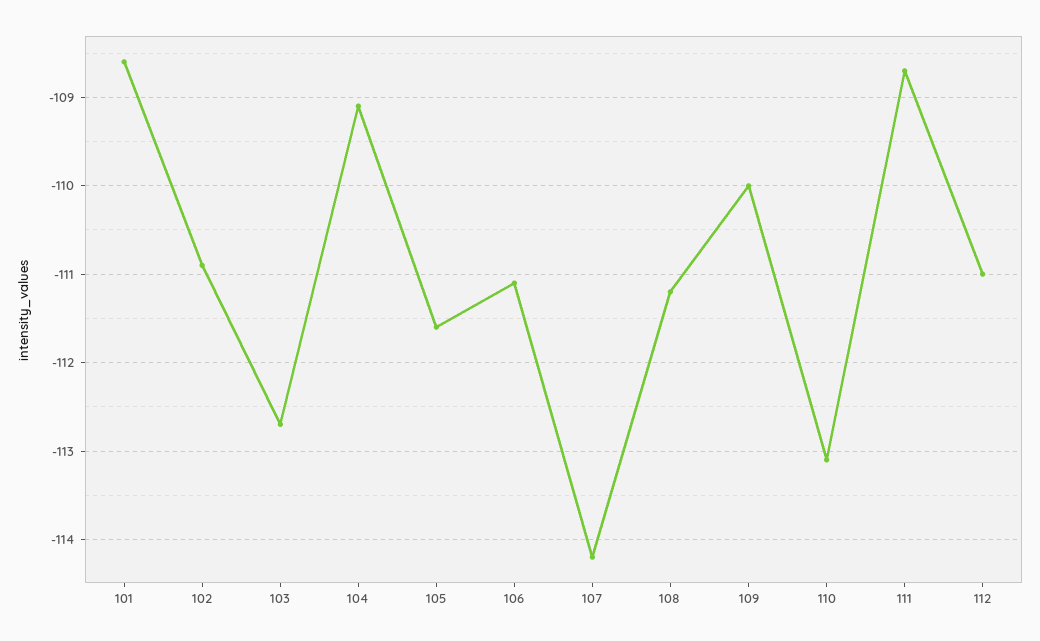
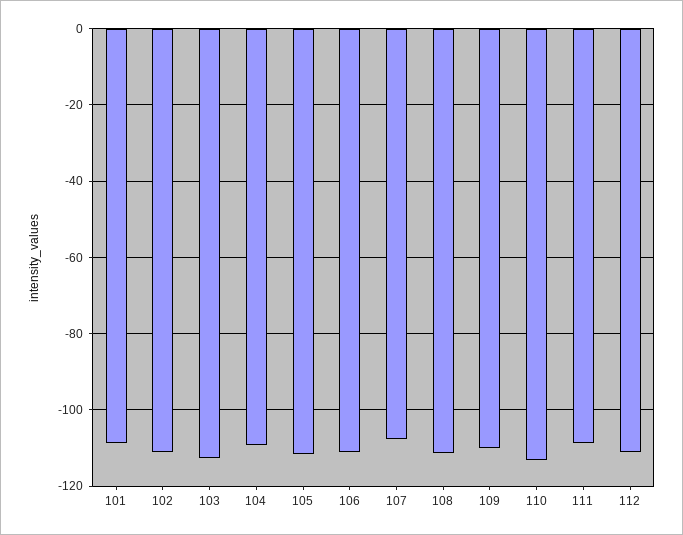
  {
    "101": -108.6,
    "102": -110.9,
    "103": -112.7,
    "104": -109.1,
    "105": -111.6,
    "106": -111.1,
-   "107": -114.2,
+   "107": -108,
    "108": -111.2,
    "109": -110,
    "110": -113.1,
    "111": -108.7,
    "112": -111
  }

